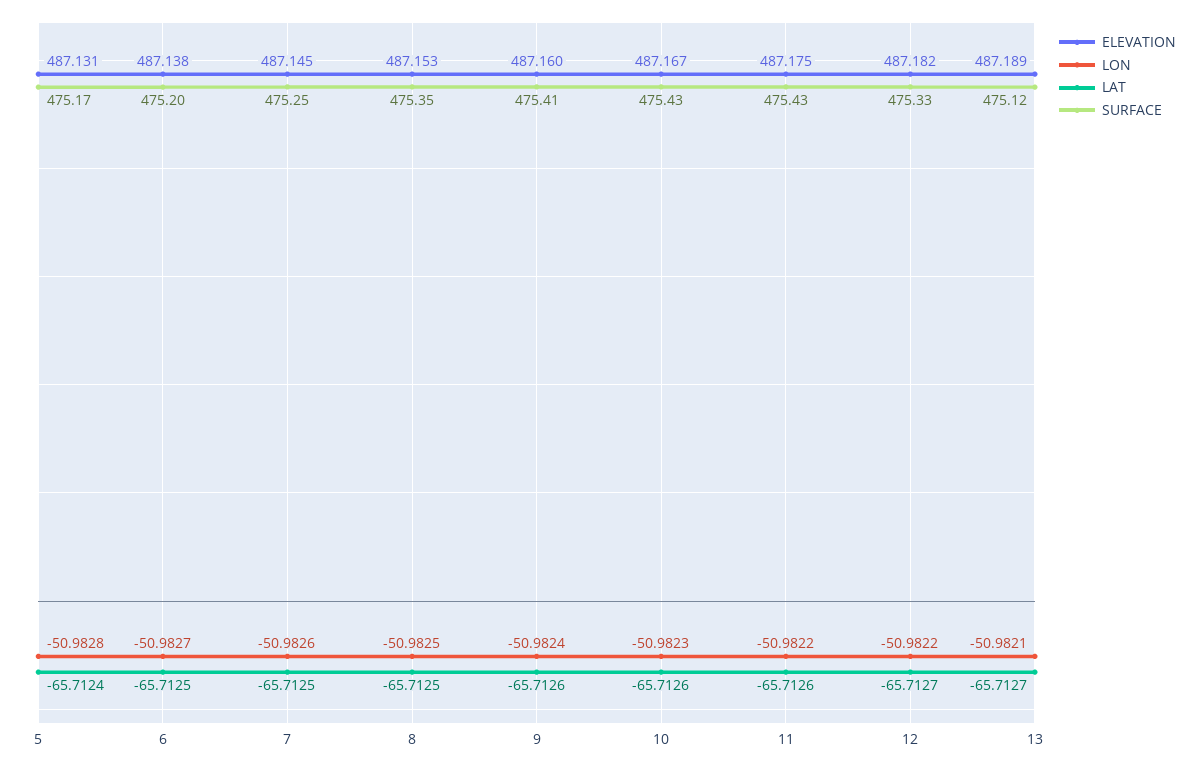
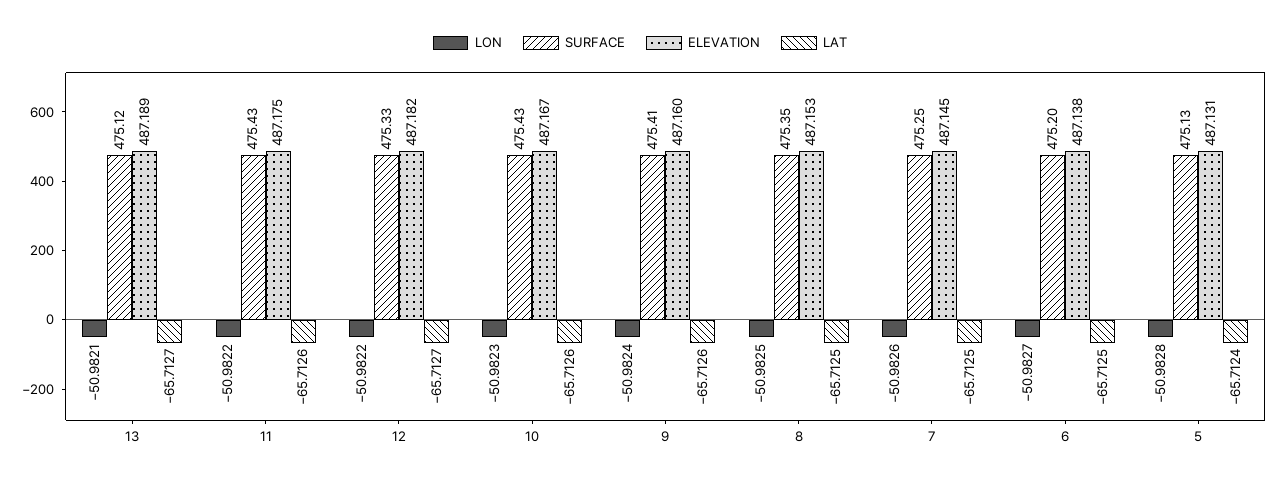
  {
    "ELEVATION": {
      "5": 487.131,
      "6": 487.138,
      "7": 487.145,
      "8": 487.153,
      "9": 487.16,
      "10": 487.167,
      "11": 487.175,
      "12": 487.182,
      "13": 487.189
    },
    "LON": {
      "5": -50.9828,
      "6": -50.9827,
      "7": -50.9826,
      "8": -50.9825,
      "9": -50.9824,
      "10": -50.9823,
      "11": -50.9822,
      "12": -50.9822,
      "13": -50.9821
    },
    "LAT": {
      "5": -65.7124,
      "6": -65.7125,
      "7": -65.7125,
      "8": -65.7125,
      "9": -65.7126,
      "10": -65.7126,
      "11": -65.7126,
      "12": -65.7127,
      "13": -65.7127
    },
    "SURFACE": {
-     "5": 475.17,
+     "5": 475.13,
      "6": 475.2,
      "7": 475.25,
      "8": 475.35,
      "9": 475.41,
      "10": 475.43,
      "11": 475.43,
      "12": 475.33,
      "13": 475.12
    }
  }

